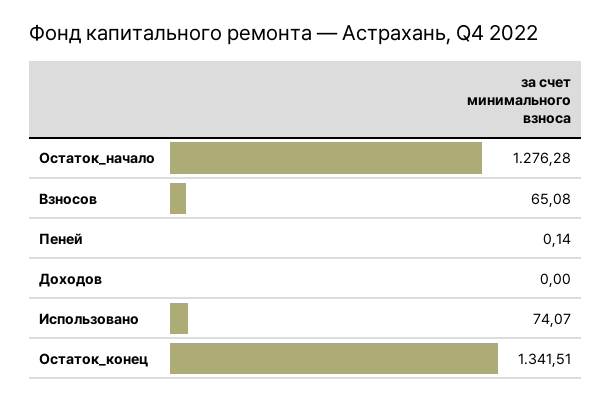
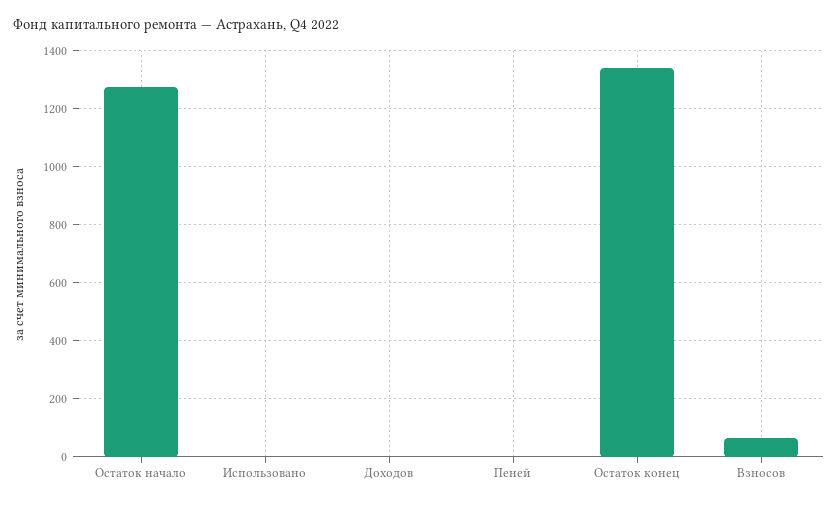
  {
    "Остаток_начало": 1276.28,
    "Взносов": 65.08,
    "Пеней": 0.14,
    "Доходов": 0,
-   "Использовано": 74.07,
+   "Использовано": 0,
    "Остаток_конец": 1341.51
  }

